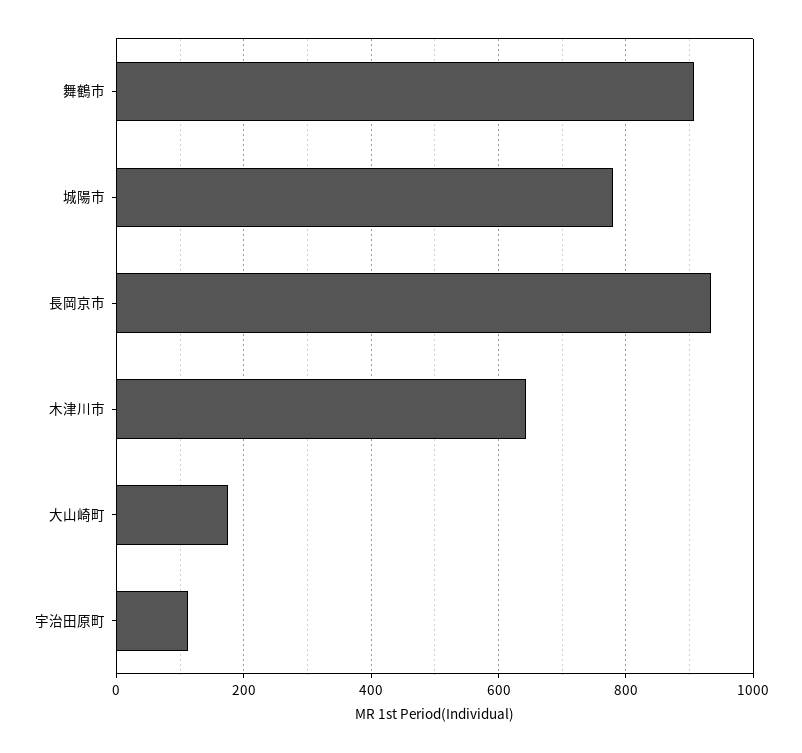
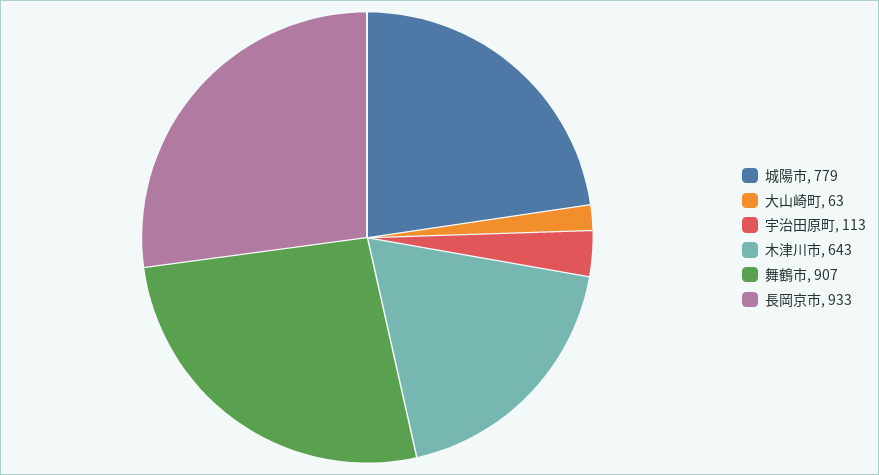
  {
    "舞鶴市": 907,
    "城陽市": 779,
    "長岡京市": 933,
    "木津川市": 643,
-   "大山崎町": 180,
+   "大山崎町": 63,
    "宇治田原町": 113
  }

